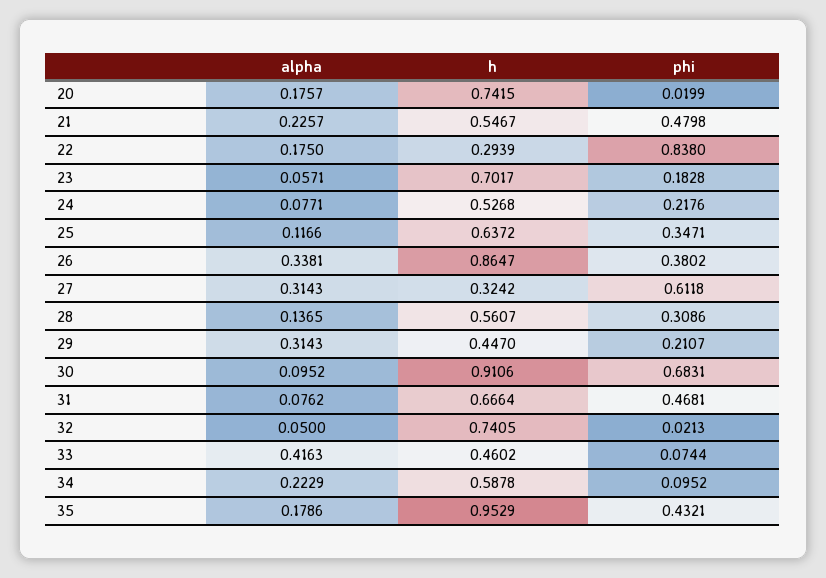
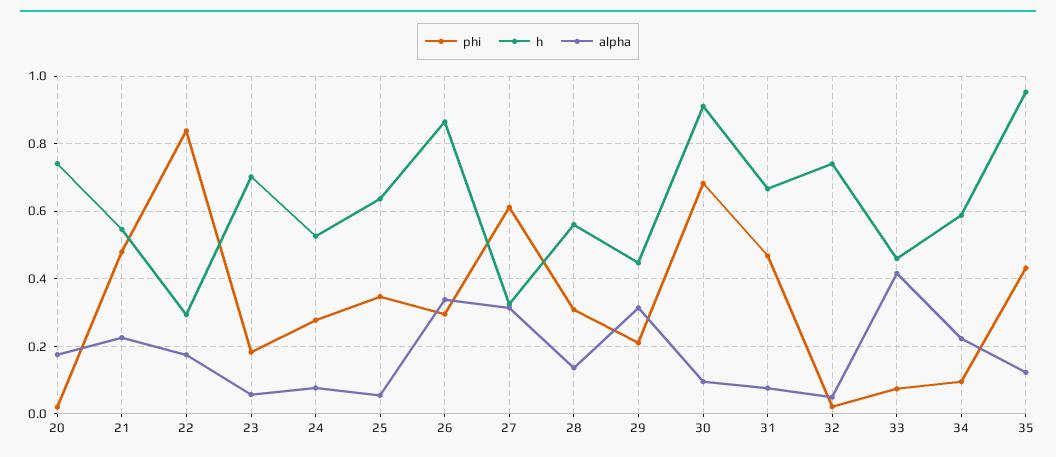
  {
    "alpha": {
      "20": 0.1757,
      "21": 0.2257,
      "22": 0.175,
      "23": 0.0571,
      "24": 0.0771,
-     "25": 0.1166,
+     "25": 0.06,
      "26": 0.3381,
      "27": 0.3143,
      "28": 0.1365,
      "29": 0.3143,
      "30": 0.0952,
      "31": 0.0762,
      "32": 0.05,
      "33": 0.4163,
      "34": 0.2229,
-     "35": 0.1786
+     "35": 0.12
    },
    "h": {
      "20": 0.7415,
      "21": 0.5467,
      "22": 0.2939,
      "23": 0.7017,
      "24": 0.5268,
      "25": 0.6372,
      "26": 0.8647,
      "27": 0.3242,
      "28": 0.5607,
      "29": 0.447,
      "30": 0.9106,
      "31": 0.6664,
      "32": 0.7405,
      "33": 0.4602,
      "34": 0.5878,
      "35": 0.9529
    },
    "phi": {
      "20": 0.0199,
      "21": 0.4798,
      "22": 0.838,
      "23": 0.1828,
-     "24": 0.2176,
+     "24": 0.28,
      "25": 0.3471,
-     "26": 0.3802,
+     "26": 0.3,
      "27": 0.6118,
      "28": 0.3086,
      "29": 0.2107,
      "30": 0.6831,
      "31": 0.4681,
      "32": 0.0213,
      "33": 0.0744,
      "34": 0.0952,
      "35": 0.4321
    }
  }

